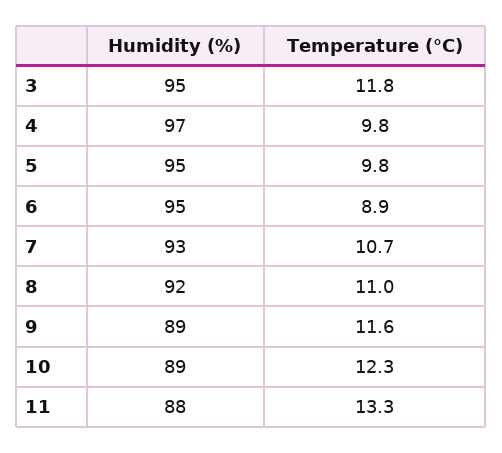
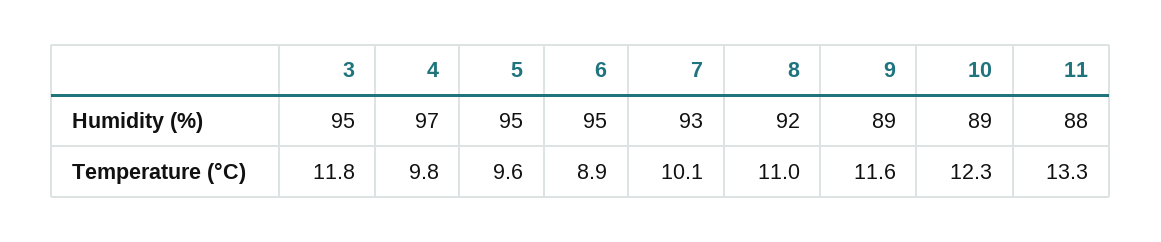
  {
    "Humidity (%)": {
      "3": 95,
      "4": 97,
      "5": 95,
      "6": 95,
      "7": 93,
      "8": 92,
      "9": 89,
      "10": 89,
      "11": 88
    },
    "Temperature (°C)": {
      "3": 11.8,
      "4": 9.8,
-     "5": 9.8,
+     "5": 9.6,
      "6": 8.9,
-     "7": 10.7,
+     "7": 10.1,
      "8": 11,
      "9": 11.6,
      "10": 12.3,
      "11": 13.3
    }
  }

